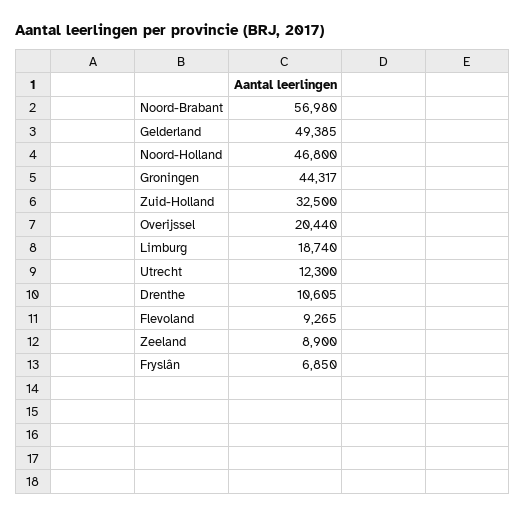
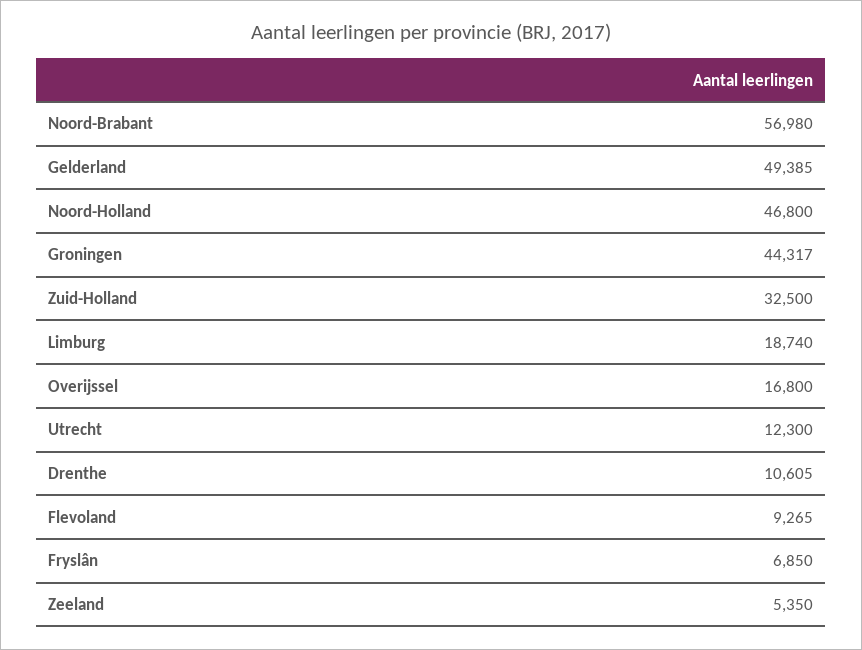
  {
    "Noord-Brabant": 56980,
    "Gelderland": 49385,
    "Noord-Holland": 46800,
    "Groningen": 44317,
    "Zuid-Holland": 32500,
-   "Overijssel": 20440,
+   "Overijssel": 16800,
    "Limburg": 18740,
    "Utrecht": 12300,
    "Drenthe": 10605,
    "Flevoland": 9265,
-   "Zeeland": 8900,
+   "Zeeland": 5350,
    "Fryslân": 6850
  }

